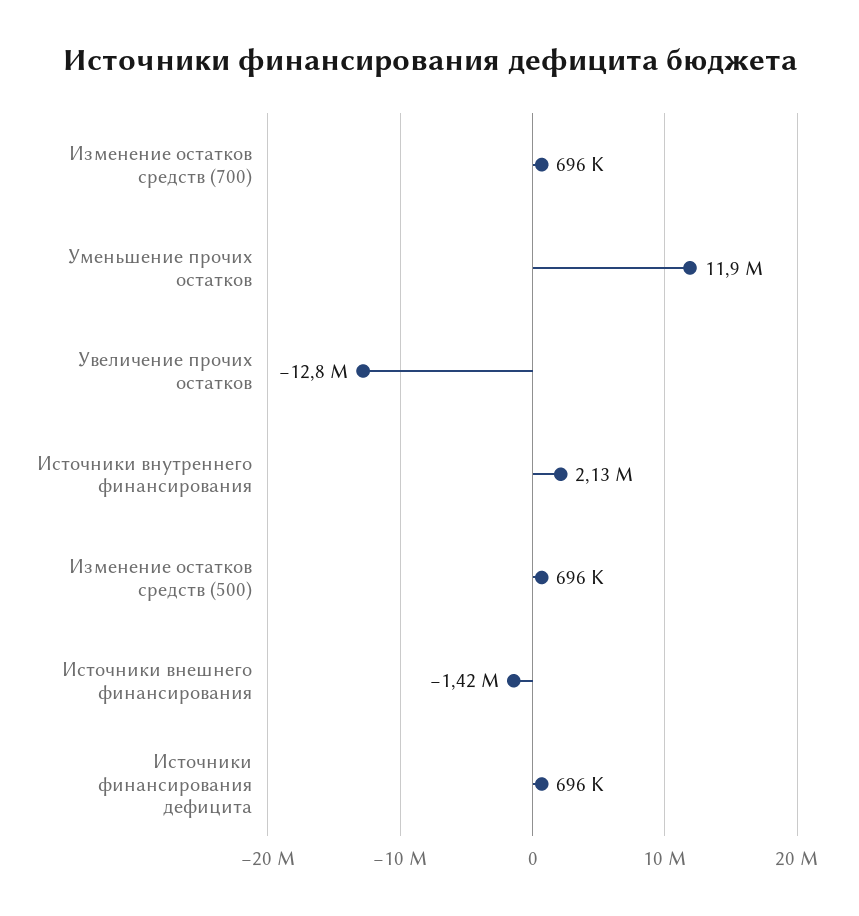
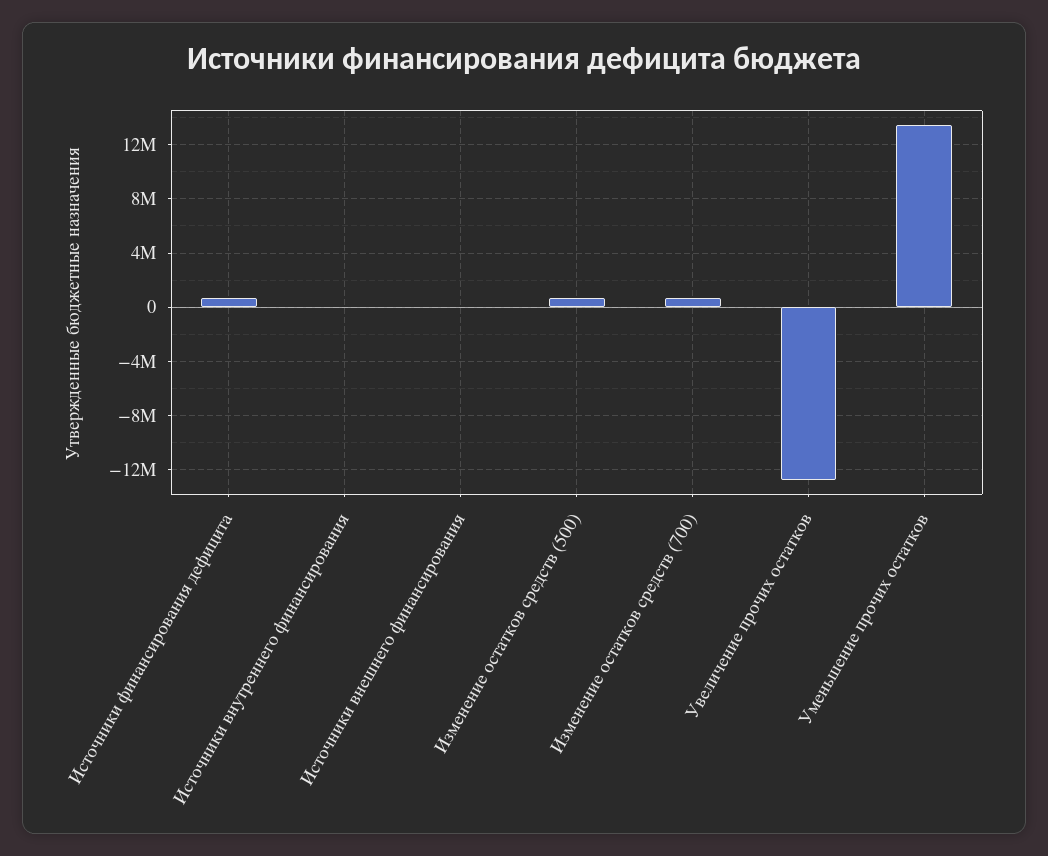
  {
    "Изменение остатков средств (700)": 696000,
-   "Уменьшение прочих остатков": 11900000,
+   "Уменьшение прочих остатков": 13500000,
    "Увеличение прочих остатков": -12800000,
-   "Источники внутреннего финансирования": 2130000,
+   "Источники внутреннего финансирования": 0,
    "Изменение остатков средств (500)": 696000,
-   "Источники внешнего финансирования": -1420000,
+   "Источники внешнего финансирования": 0,
    "Источники финансирования дефицита": 696000
  }

